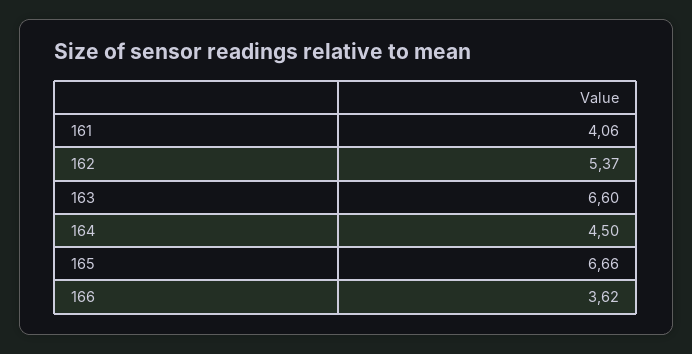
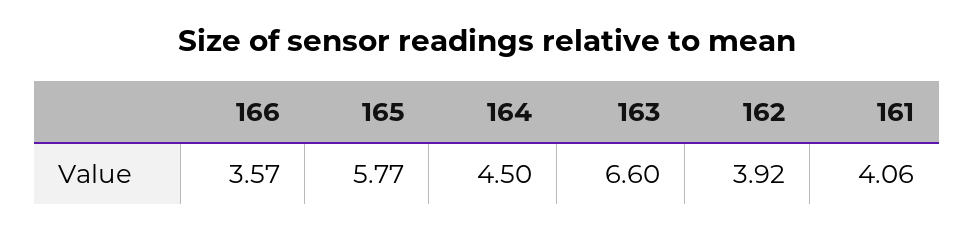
  {
    "161": 4.06,
-   "162": 5.37,
+   "162": 3.92,
    "163": 6.6,
    "164": 4.5,
-   "165": 6.66,
+   "165": 5.77,
-   "166": 3.62
+   "166": 3.57
  }

